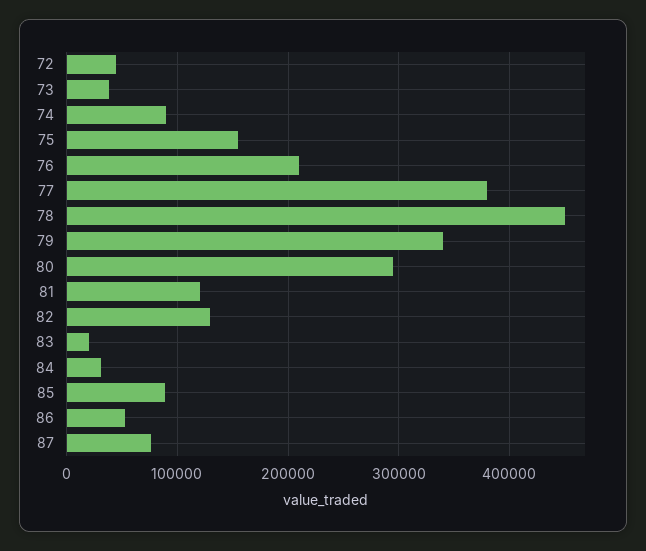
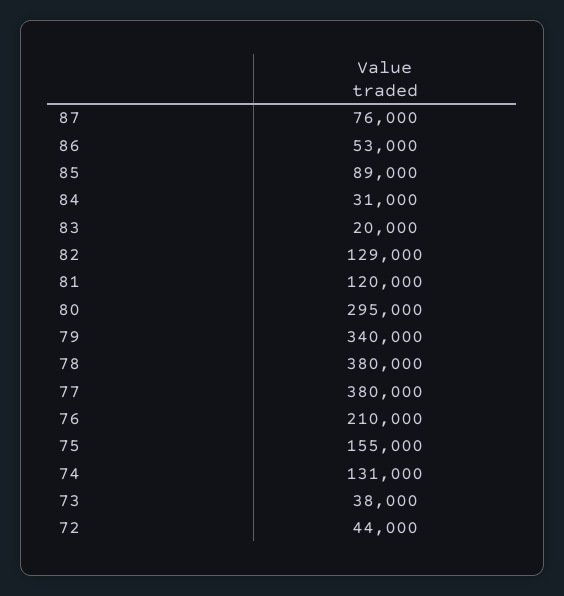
  {
    "72": 44000,
    "73": 38000,
-   "74": 90000,
+   "74": 131000,
    "75": 155000,
    "76": 210000,
    "77": 380000,
-   "78": 450000,
+   "78": 380000,
    "79": 340000,
    "80": 295000,
    "81": 120000,
    "82": 129000,
    "83": 20000,
    "84": 31000,
    "85": 89000,
    "86": 53000,
    "87": 76000
  }

